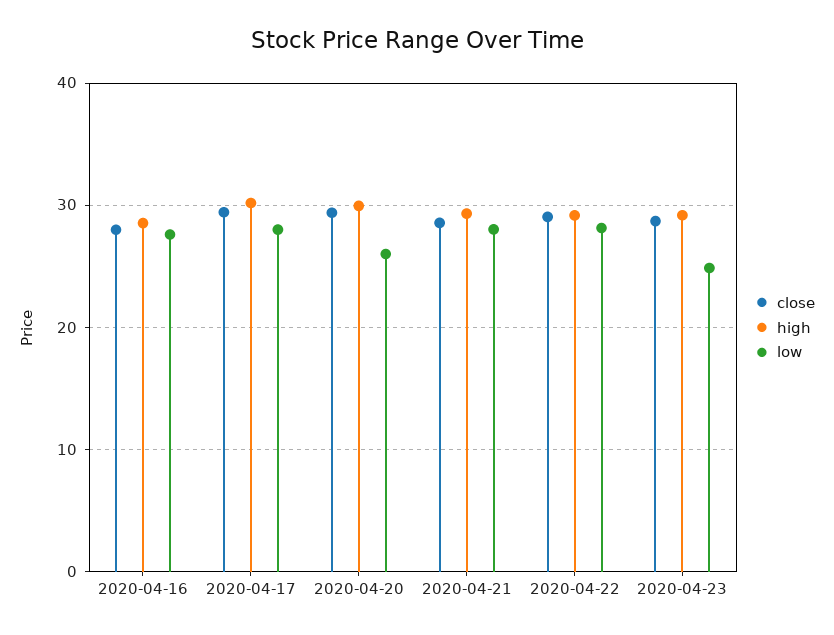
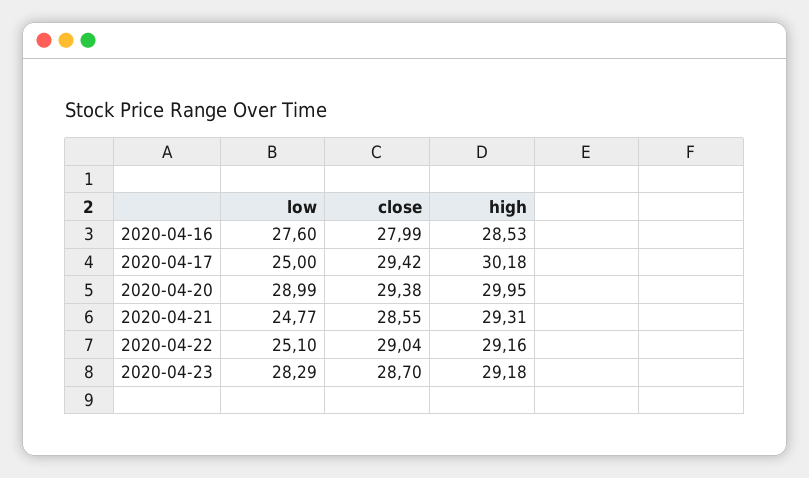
  {
    "close": {
      "2020-04-16": 27.99,
      "2020-04-17": 29.42,
      "2020-04-20": 29.38,
      "2020-04-21": 28.55,
      "2020-04-22": 29.04,
      "2020-04-23": 28.7
    },
    "high": {
      "2020-04-16": 28.53,
      "2020-04-17": 30.18,
      "2020-04-20": 29.95,
      "2020-04-21": 29.31,
      "2020-04-22": 29.16,
      "2020-04-23": 29.18
    },
    "low": {
      "2020-04-16": 27.6,
-     "2020-04-17": 28,
+     "2020-04-17": 25,
-     "2020-04-20": 26,
+     "2020-04-20": 28.99,
-     "2020-04-21": 28,
+     "2020-04-21": 24.77,
-     "2020-04-22": 28,
+     "2020-04-22": 25.1,
-     "2020-04-23": 25
+     "2020-04-23": 28.29
    }
  }

